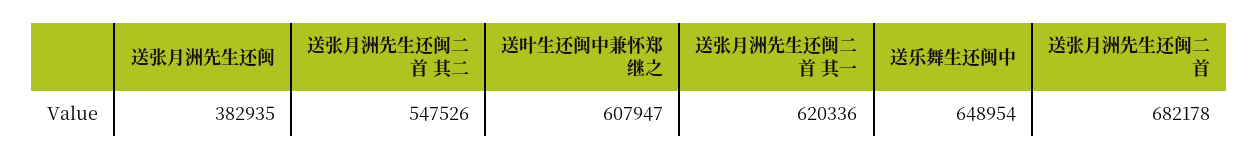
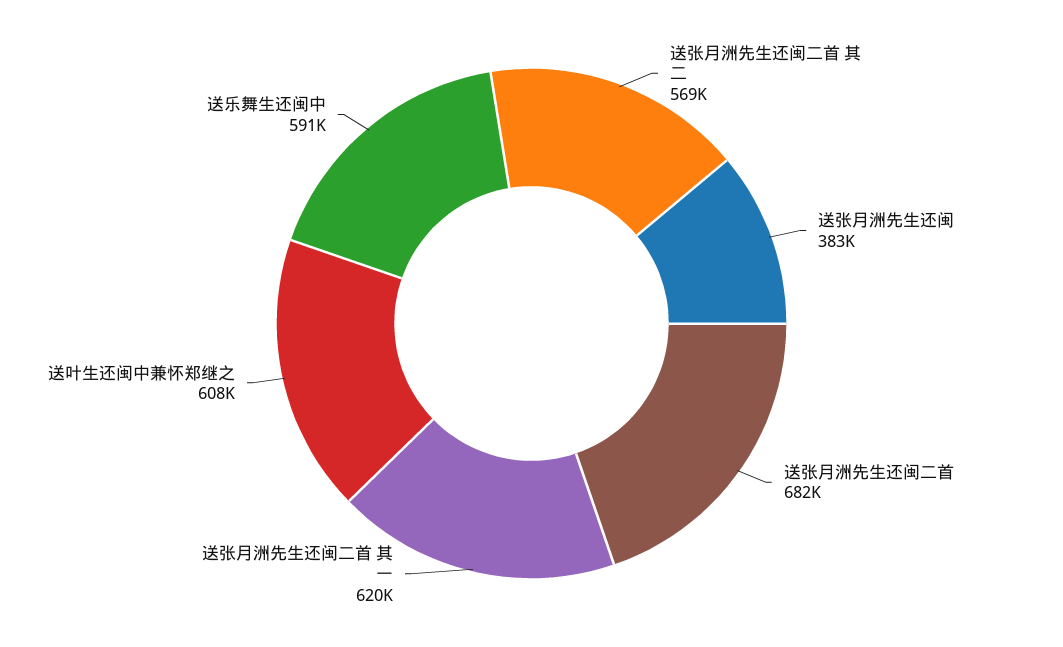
  {
    "送张月洲先生还闽": 382935,
-   "送张月洲先生还闽二首 其二": 547526,
+   "送张月洲先生还闽二首 其二": 569000,
    "送叶生还闽中兼怀郑继之": 607947,
    "送张月洲先生还闽二首 其一": 620336,
-   "送乐舞生还闽中": 648954,
+   "送乐舞生还闽中": 591000,
    "送张月洲先生还闽二首": 682178
  }

